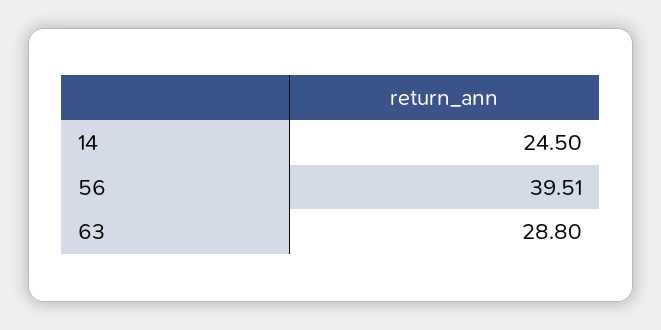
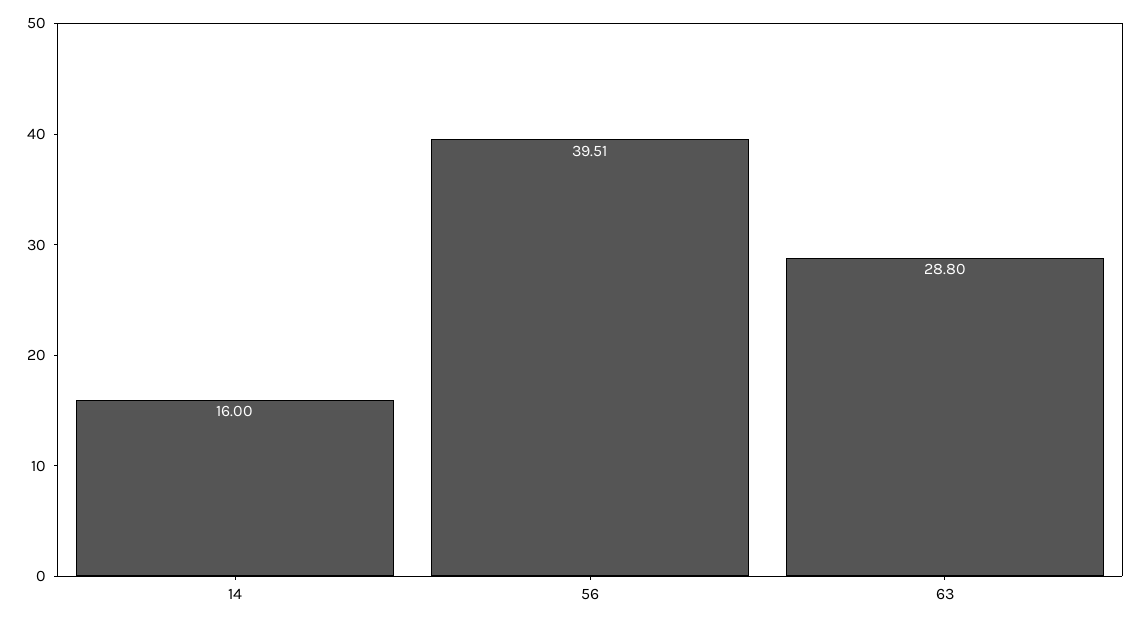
  {
-   "14": 24.5,
+   "14": 16,
    "56": 39.51,
    "63": 28.8
  }

